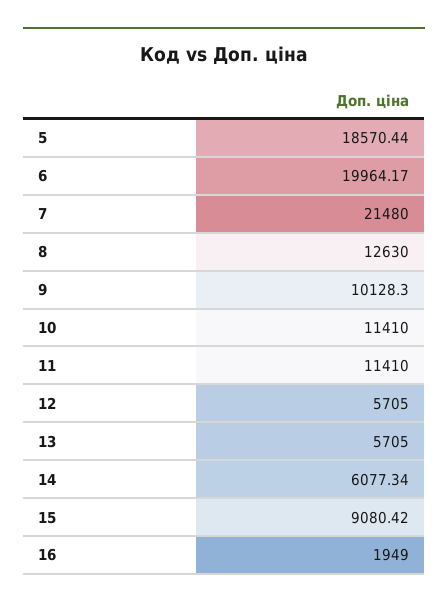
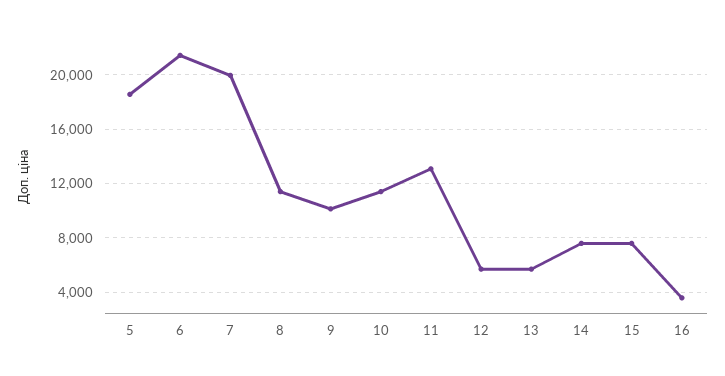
  {
    "5": 18570.44,
-   "6": 19964.17,
+   "6": 21500,
-   "7": 21480,
+   "7": 20000,
-   "8": 12630,
+   "8": 11500,
    "9": 10128.3,
    "10": 11410,
-   "11": 11410,
+   "11": 13000,
    "12": 5705,
    "13": 5705,
-   "14": 6077.34,
+   "14": 7500,
-   "15": 9080.42,
+   "15": 7500,
-   "16": 1949
+   "16": 3500
  }

